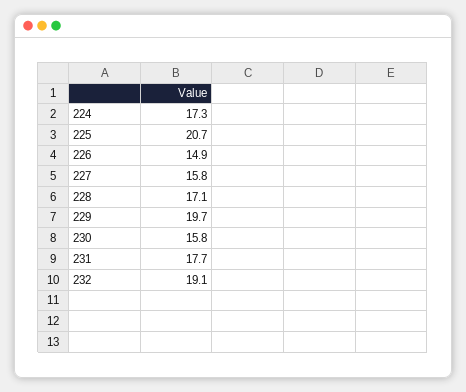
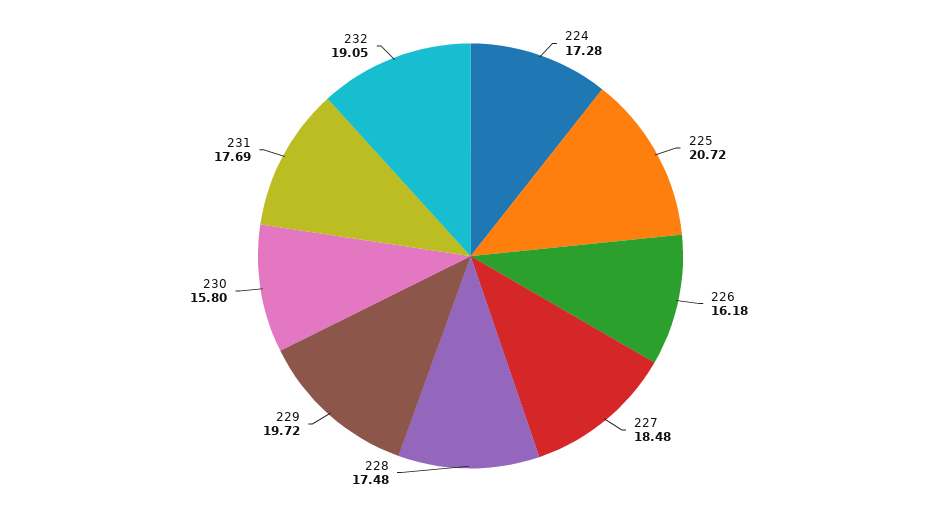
  {
    "224": 17.28,
    "225": 20.72,
-   "226": 14.9,
+   "226": 16.18,
-   "227": 15.8,
+   "227": 18.48,
-   "228": 17.1,
+   "228": 17.48,
    "229": 19.72,
    "230": 15.8,
    "231": 17.69,
    "232": 19.05
  }

